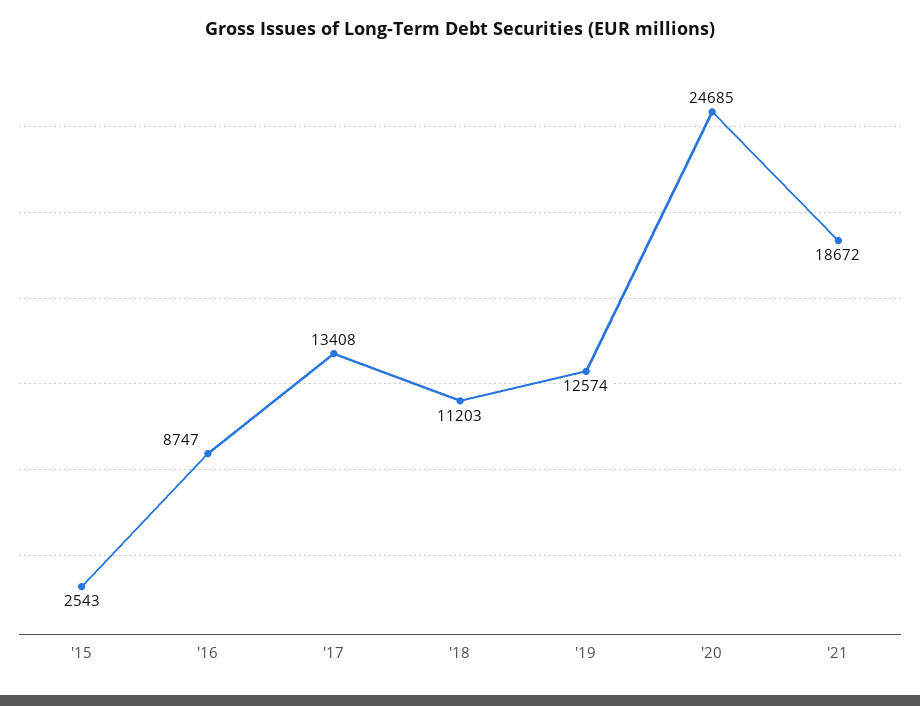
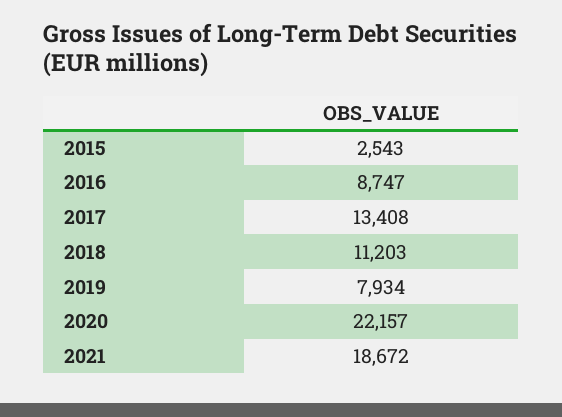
  {
    "'15": 2543,
    "'16": 8747,
    "'17": 13408,
    "'18": 11203,
-   "'19": 12574,
+   "'19": 7934,
-   "'20": 24685,
+   "'20": 22157,
    "'21": 18672
  }

